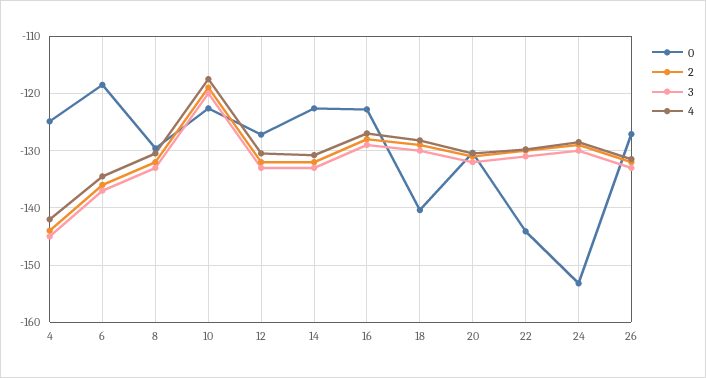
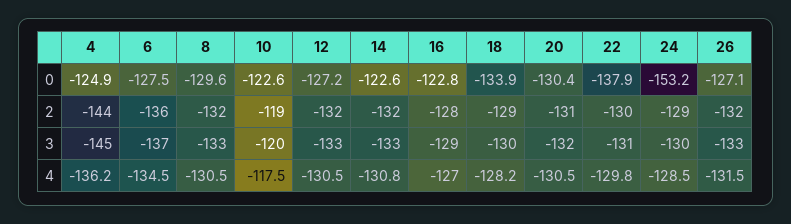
  {
    "0": {
      "4": -124.9,
-     "6": -118,
+     "6": -127.5,
      "8": -129.6,
      "10": -122.6,
      "12": -127.2,
      "14": -122.6,
      "16": -122.8,
-     "18": -140,
+     "18": -133.9,
      "20": -130.4,
-     "22": -144,
+     "22": -137.9,
      "24": -153.2,
      "26": -127.1
    },
    "2": {
      "4": -144,
      "6": -136,
      "8": -132,
      "10": -119,
      "12": -132,
      "14": -132,
      "16": -128,
      "18": -129,
      "20": -131,
      "22": -130,
      "24": -129,
      "26": -132
    },
    "3": {
      "4": -145,
      "6": -137,
      "8": -133,
      "10": -120,
      "12": -133,
      "14": -133,
      "16": -129,
      "18": -130,
      "20": -132,
      "22": -131,
      "24": -130,
      "26": -133
    },
    "4": {
-     "4": -142,
+     "4": -136.2,
      "6": -134.5,
      "8": -130.5,
      "10": -117.5,
      "12": -130.5,
      "14": -130.8,
      "16": -127,
      "18": -128.2,
      "20": -130.5,
      "22": -129.8,
      "24": -128.5,
      "26": -131.5
    }
  }

